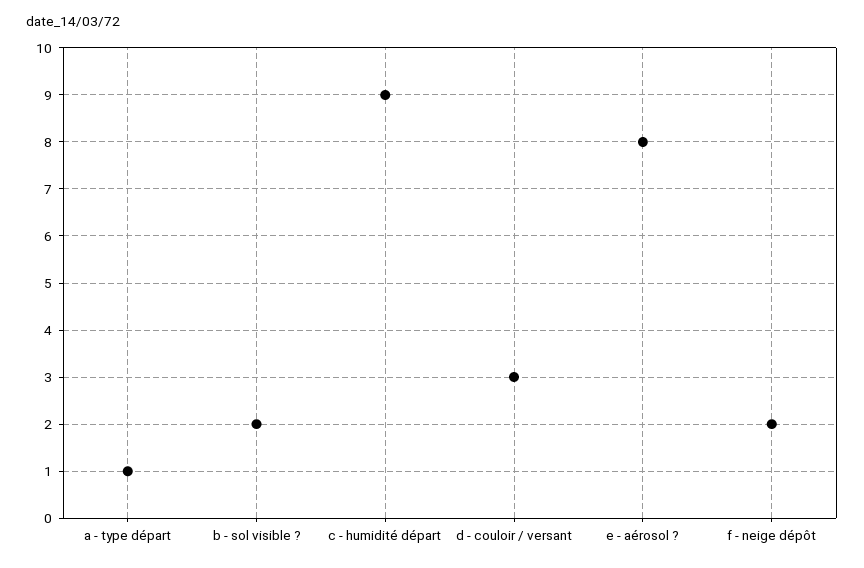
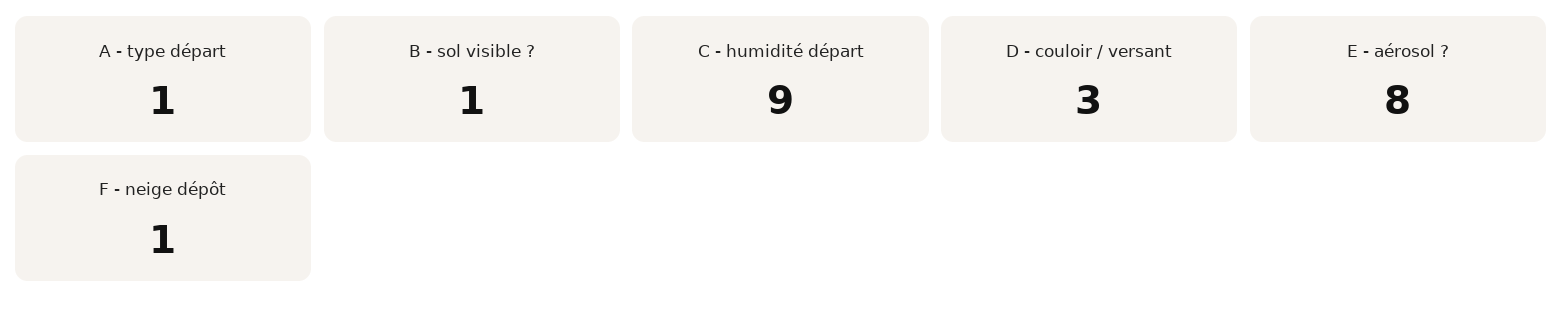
  {
    "a - type départ": 1,
-   "b - sol visible ?": 2,
+   "b - sol visible ?": 1,
    "c - humidité départ": 9,
    "d - couloir / versant": 3,
    "e - aérosol ?": 8,
-   "f - neige dépôt": 2
+   "f - neige dépôt": 1
  }

